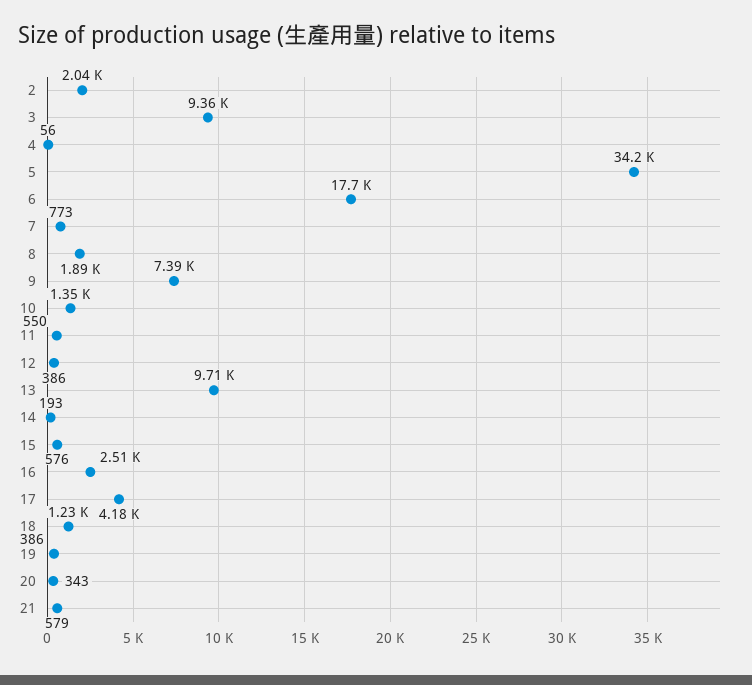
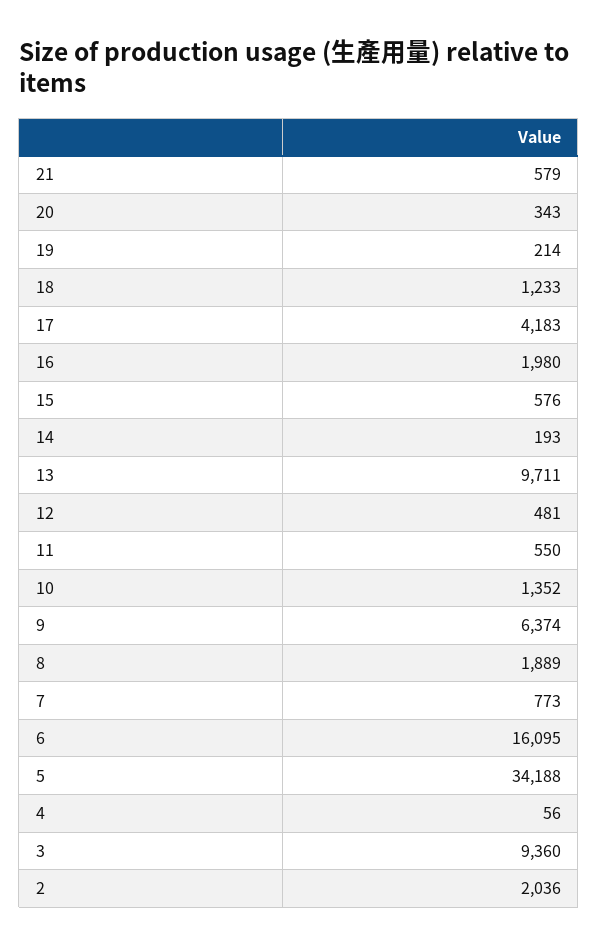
  {
    "2": 2036,
    "3": 9360,
    "4": 56,
    "5": 34188,
-   "6": 17700,
+   "6": 16095,
    "7": 773,
    "8": 1889,
-   "9": 7390,
+   "9": 6374,
    "10": 1352,
    "11": 550,
-   "12": 386,
+   "12": 481,
    "13": 9711,
    "14": 193,
    "15": 576,
-   "16": 2510,
+   "16": 1980,
    "17": 4183,
    "18": 1233,
-   "19": 386,
+   "19": 214,
    "20": 343,
    "21": 579
  }

